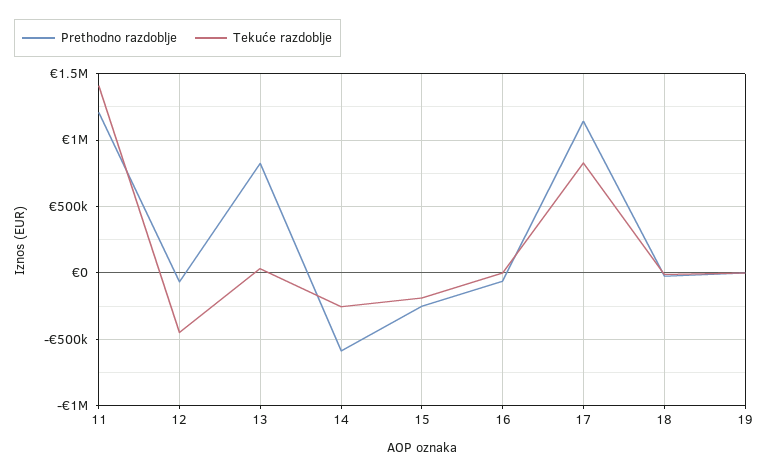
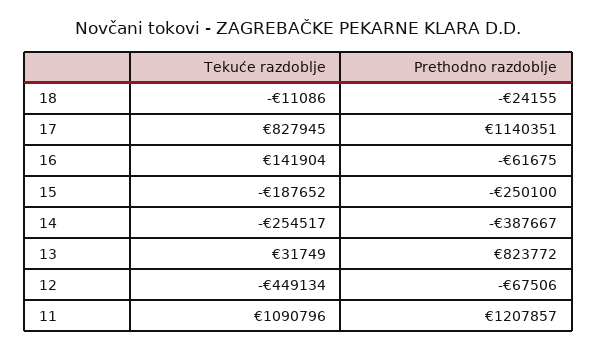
  {
    "Prethodno razdoblje": {
      "11": 1207857,
      "12": -67506,
      "13": 823772,
-     "14": -600000,
+     "14": -387667,
      "15": -250100,
      "16": -61675,
      "17": 1140351,
-     "18": -24155,
+     "18": -24155
-     "19": 0
    },
    "Tekuće razdoblje": {
-     "11": 1400000,
+     "11": 1090796,
      "12": -449134,
      "13": 31749,
      "14": -254517,
      "15": -187652,
-     "16": 0,
+     "16": 141904,
      "17": 827945,
-     "18": -11086,
+     "18": -11086
-     "19": 0
    }
  }

